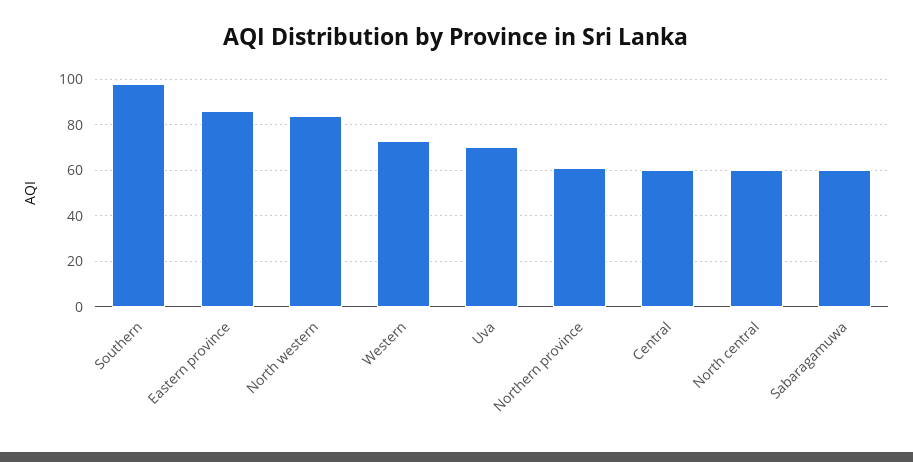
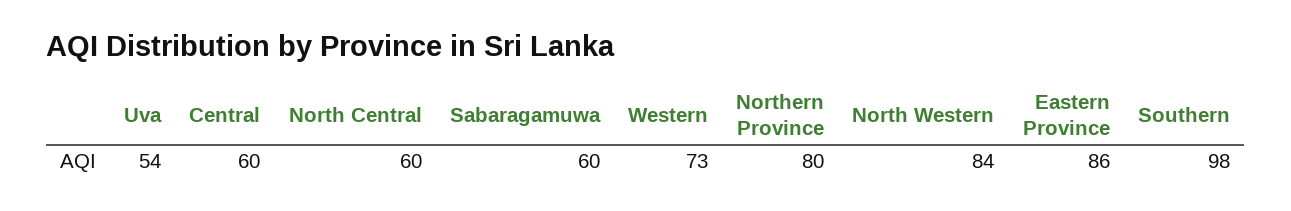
  {
    "Southern": 98,
    "Eastern province": 86,
    "North western": 84,
    "Western": 73,
-   "Uva": 70,
+   "Uva": 54,
-   "Northern province": 60,
+   "Northern province": 80,
    "Central": 60,
    "North central": 60,
    "Sabaragamuwa": 60
  }

